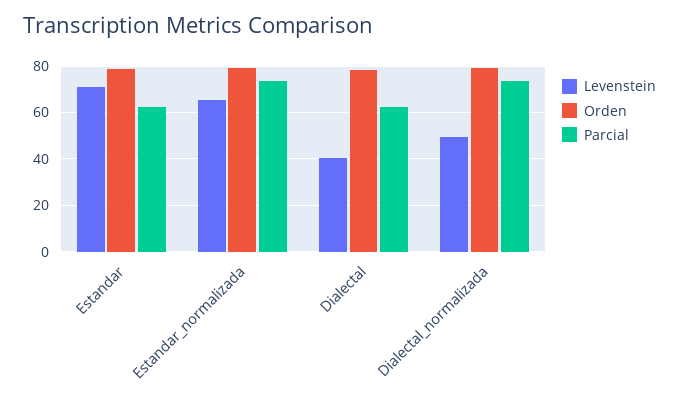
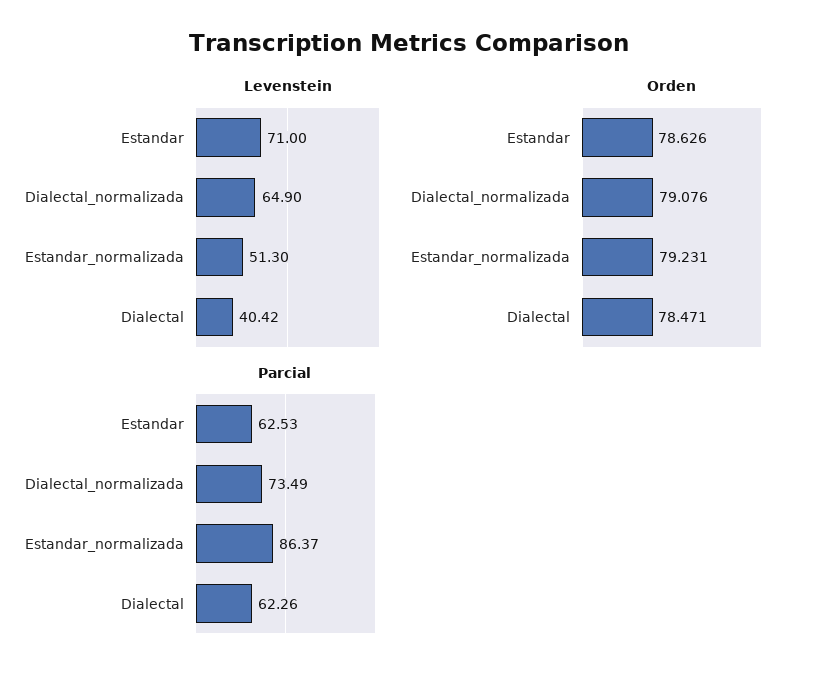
  {
    "Levenstein": {
      "Estandar": 71,
-     "Estandar_normalizada": 65,
+     "Estandar_normalizada": 51.3,
      "Dialectal": 40.42,
-     "Dialectal_normalizada": 50
+     "Dialectal_normalizada": 64.9
    },
    "Orden": {
      "Estandar": 78.626,
      "Estandar_normalizada": 79.231,
      "Dialectal": 78.471,
      "Dialectal_normalizada": 79.076
    },
    "Parcial": {
      "Estandar": 62.53,
-     "Estandar_normalizada": 75,
+     "Estandar_normalizada": 86.37,
      "Dialectal": 62.26,
      "Dialectal_normalizada": 73.49
    }
  }

